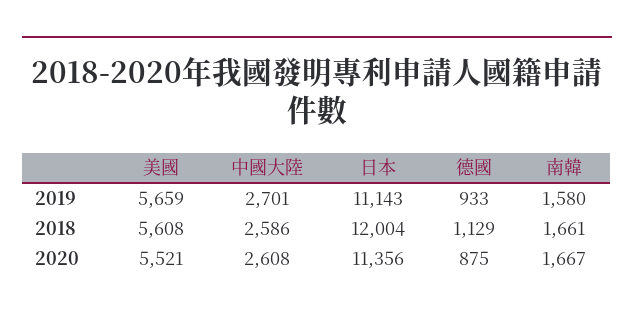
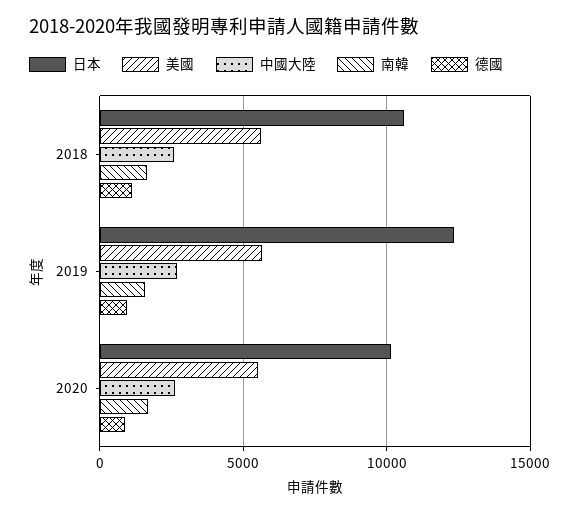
  {
    "美國": {
      "2019": 5659,
      "2018": 5608,
      "2020": 5521
    },
    "中國大陸": {
      "2019": 2701,
      "2018": 2586,
      "2020": 2608
    },
    "日本": {
-     "2019": 11143,
+     "2019": 12500,
-     "2018": 12004,
+     "2018": 10500,
-     "2020": 11356
+     "2020": 10000
    },
    "德國": {
      "2019": 933,
      "2018": 1129,
      "2020": 875
    },
    "南韓": {
      "2019": 1580,
      "2018": 1661,
      "2020": 1667
    }
  }

